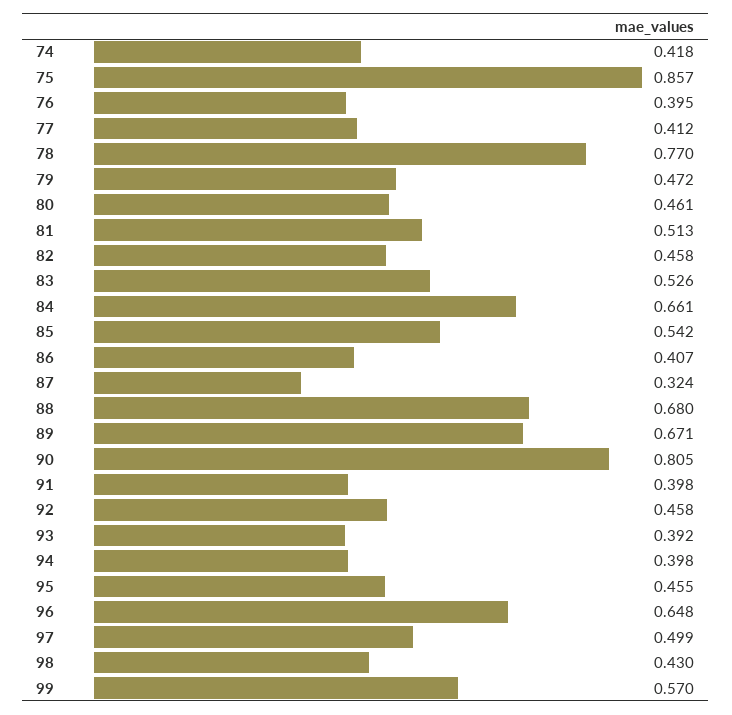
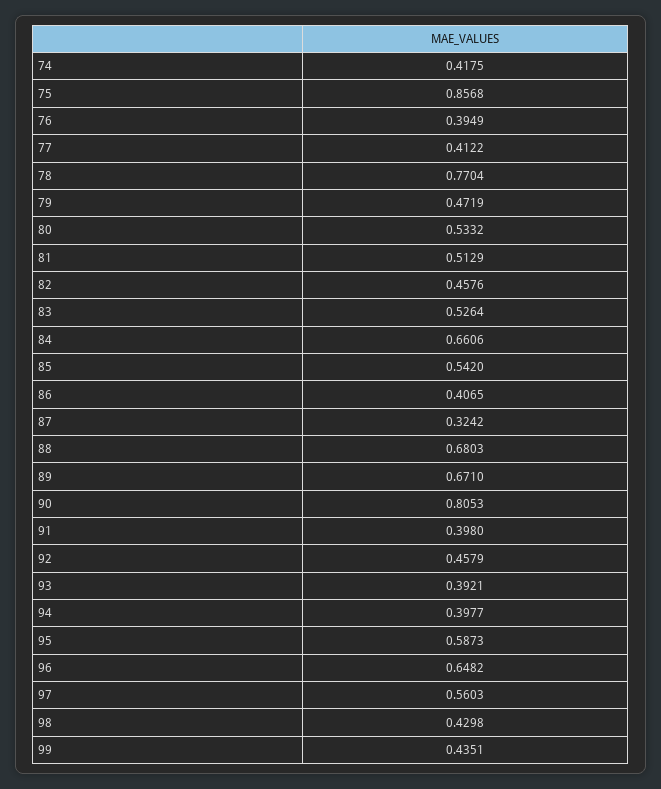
  {
    "74": 0.4175,
    "75": 0.8568,
    "76": 0.3949,
    "77": 0.4122,
    "78": 0.7704,
    "79": 0.4719,
-   "80": 0.461,
+   "80": 0.5332,
    "81": 0.5129,
    "82": 0.4576,
    "83": 0.5264,
    "84": 0.6606,
    "85": 0.542,
    "86": 0.4065,
    "87": 0.3242,
    "88": 0.6803,
    "89": 0.671,
    "90": 0.8053,
    "91": 0.398,
    "92": 0.4579,
    "93": 0.3921,
    "94": 0.3977,
-   "95": 0.455,
+   "95": 0.5873,
    "96": 0.6482,
-   "97": 0.499,
+   "97": 0.5603,
    "98": 0.4298,
-   "99": 0.57
+   "99": 0.4351
  }

